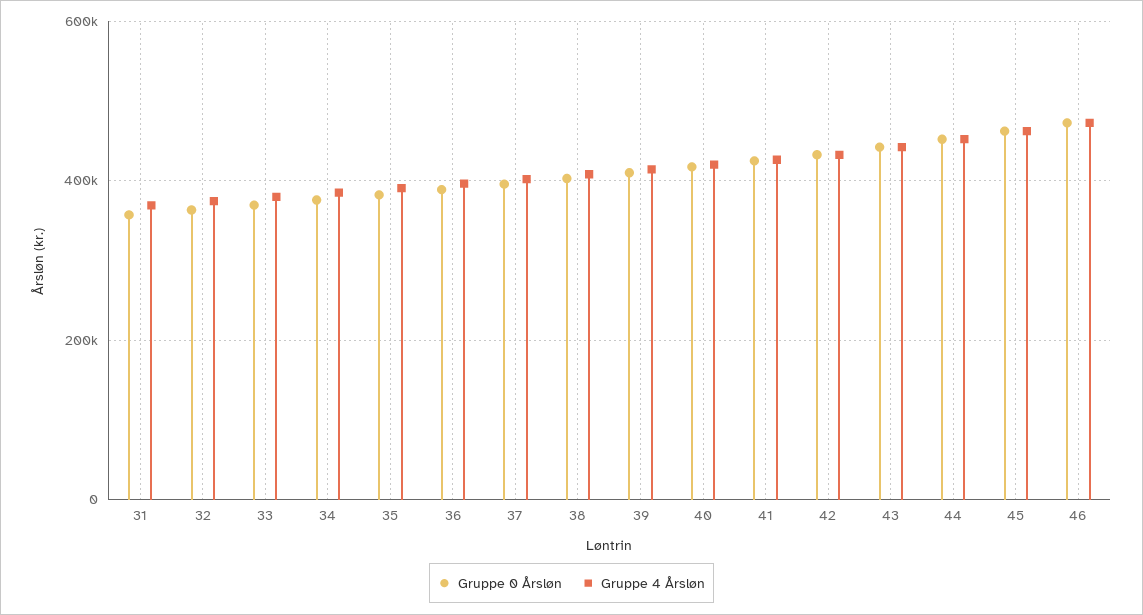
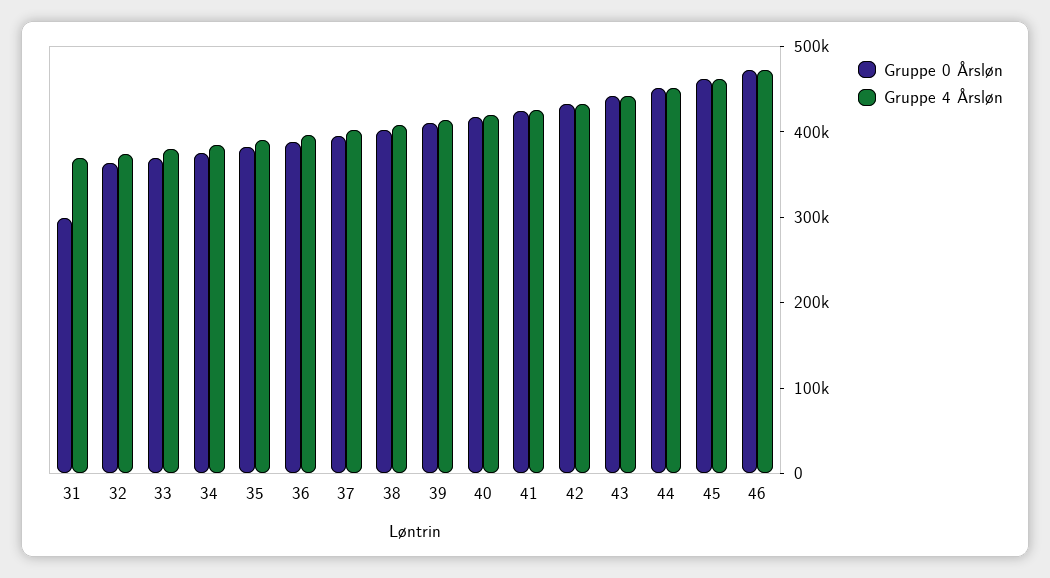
  {
    "Gruppe 0 Årsløn": {
-     "31": 360000,
+     "31": 300000,
      "32": 360000,
      "33": 360000,
      "34": 380000,
      "35": 380000,
      "36": 380000,
      "37": 400000,
      "38": 400000,
      "39": 400000,
      "40": 420000,
      "41": 420000,
      "42": 440000,
      "43": 440000,
      "44": 460000,
      "45": 460000,
      "46": 480000
    },
    "Gruppe 4 Årsløn": {
      "31": 360000,
      "32": 380000,
      "33": 380000,
      "34": 380000,
      "35": 400000,
      "36": 400000,
      "37": 400000,
      "38": 400000,
      "39": 420000,
      "40": 420000,
      "41": 420000,
      "42": 440000,
      "43": 440000,
      "44": 460000,
      "45": 460000,
      "46": 480000
    }
  }

